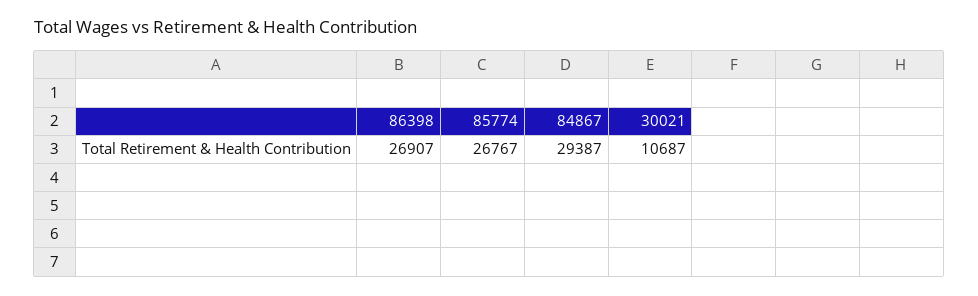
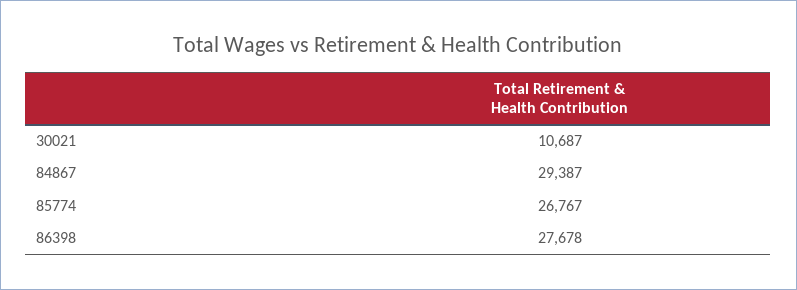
  {
-   "86398": 26907,
+   "86398": 27678,
    "85774": 26767,
    "84867": 29387,
    "30021": 10687
  }

